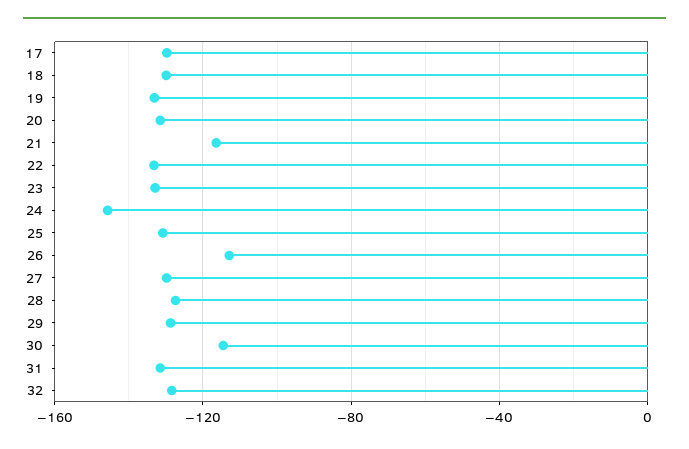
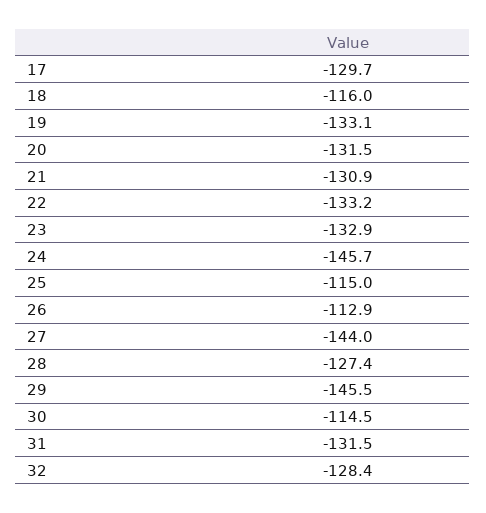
  {
    "17": -129.7,
-   "18": -130,
+   "18": -116,
    "19": -133.1,
    "20": -131.5,
-   "21": -115,
+   "21": -130.9,
    "22": -133.2,
    "23": -132.9,
    "24": -145.7,
-   "25": -130,
+   "25": -115,
    "26": -112.9,
-   "27": -130,
+   "27": -144,
    "28": -127.4,
-   "29": -130,
+   "29": -145.5,
    "30": -114.5,
    "31": -131.5,
    "32": -128.4
  }

